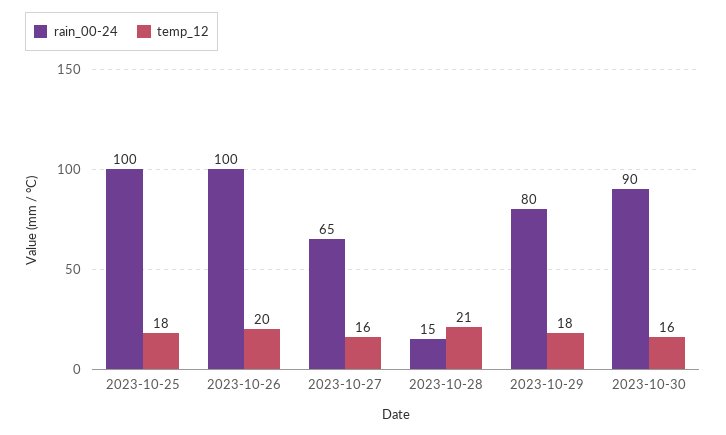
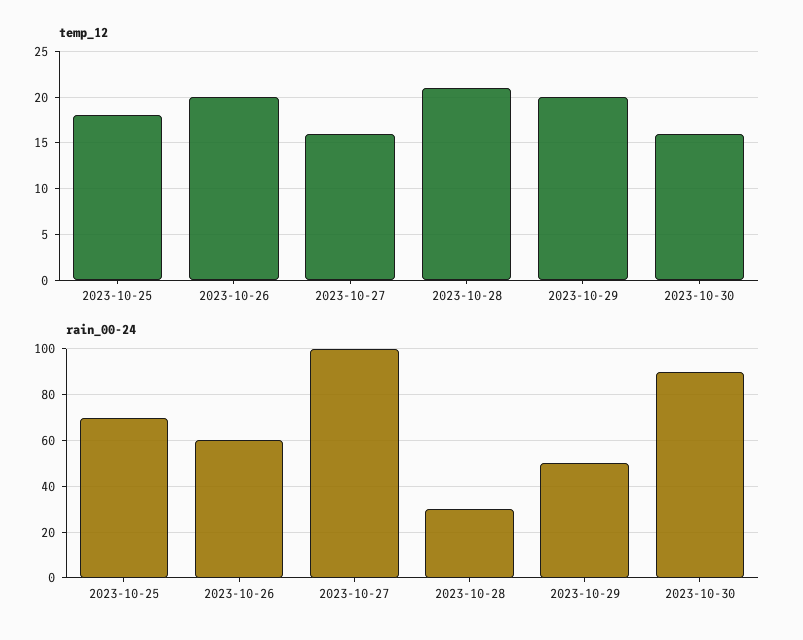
  {
    "rain_00-24": {
-     "2023-10-25": 100,
+     "2023-10-25": 70,
-     "2023-10-26": 100,
+     "2023-10-26": 60,
-     "2023-10-27": 65,
+     "2023-10-27": 100,
-     "2023-10-28": 15,
+     "2023-10-28": 30,
-     "2023-10-29": 80,
+     "2023-10-29": 50,
      "2023-10-30": 90
    },
    "temp_12": {
      "2023-10-25": 18,
      "2023-10-26": 20,
      "2023-10-27": 16,
      "2023-10-28": 21,
-     "2023-10-29": 18,
+     "2023-10-29": 20,
      "2023-10-30": 16
    }
  }

